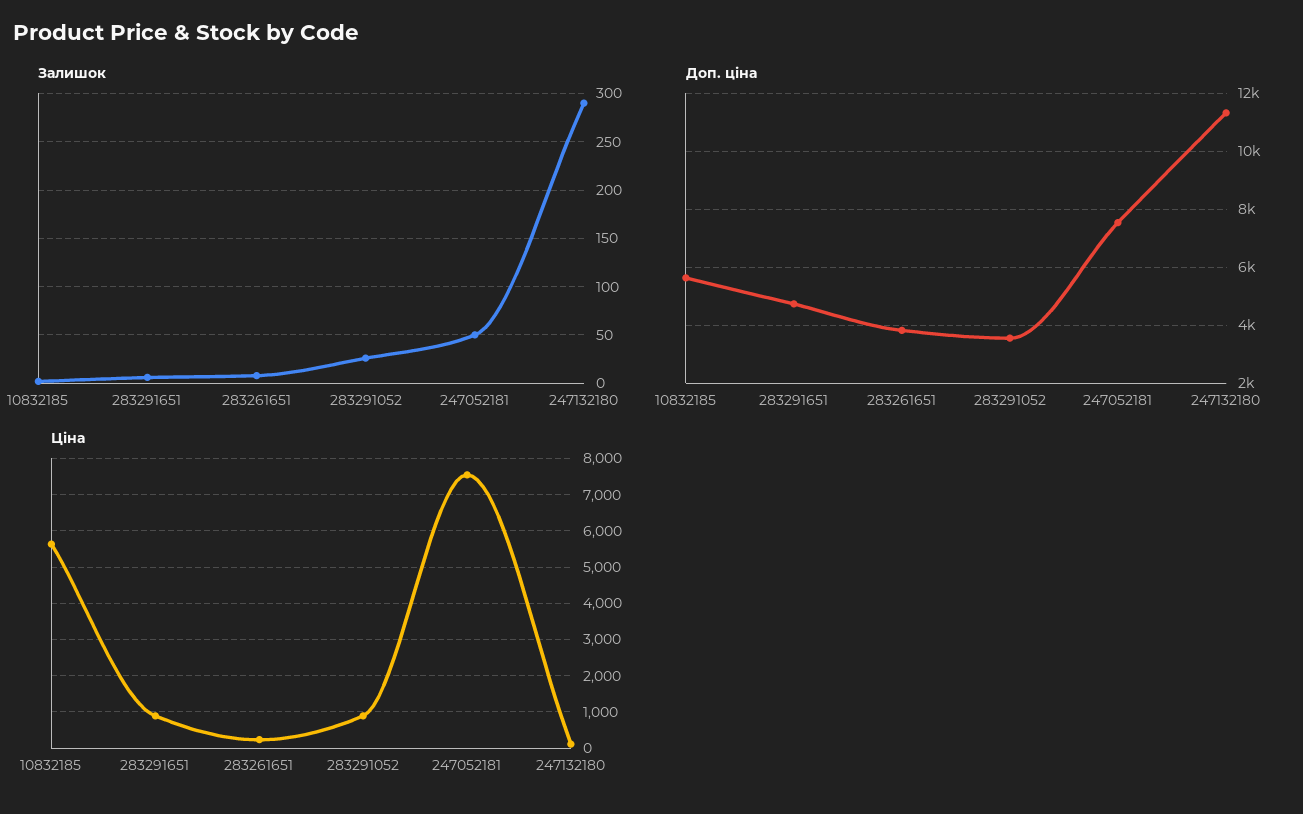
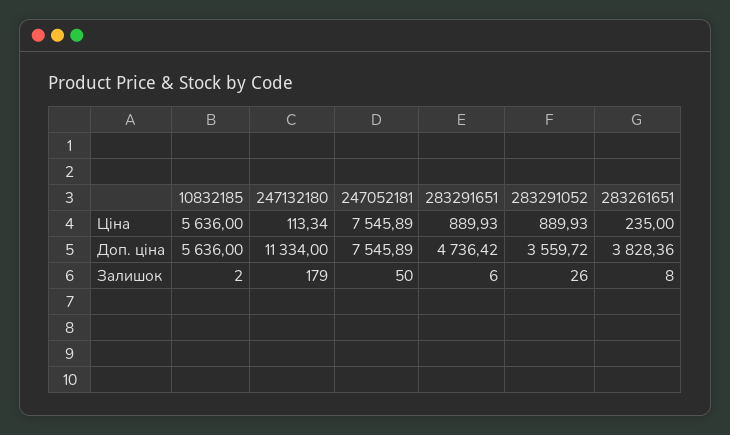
  {
    "Залишок": {
      "10832185": 2,
      "283291651": 6,
      "283261651": 8,
      "283291052": 26,
      "247052181": 50,
-     "247132180": 290
+     "247132180": 179
    },
    "Доп. ціна": {
      "10832185": 5636,
      "283291651": 4736.42,
      "283261651": 3828.36,
      "283291052": 3559.72,
      "247052181": 7545.89,
      "247132180": 11334
    },
    "Ціна": {
      "10832185": 5636,
      "283291651": 889.93,
      "283261651": 235,
      "283291052": 889.93,
      "247052181": 7545.89,
      "247132180": 113.34
    }
  }

